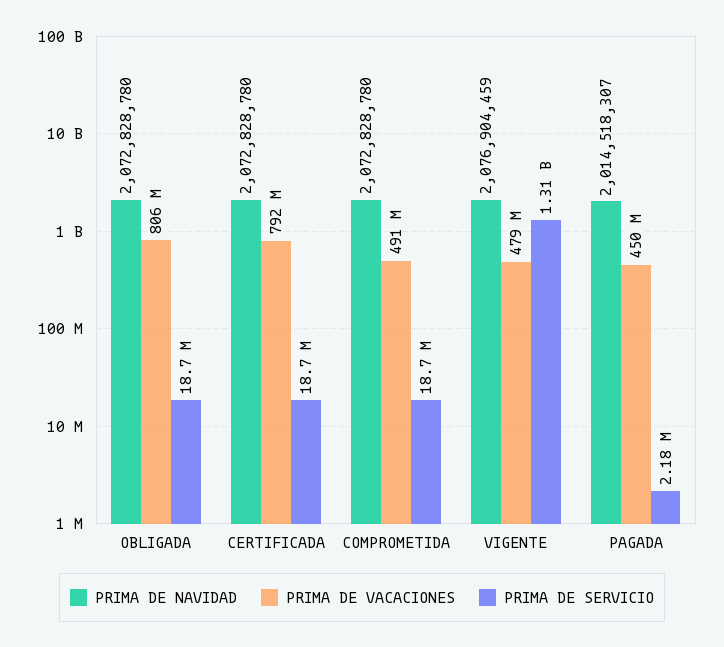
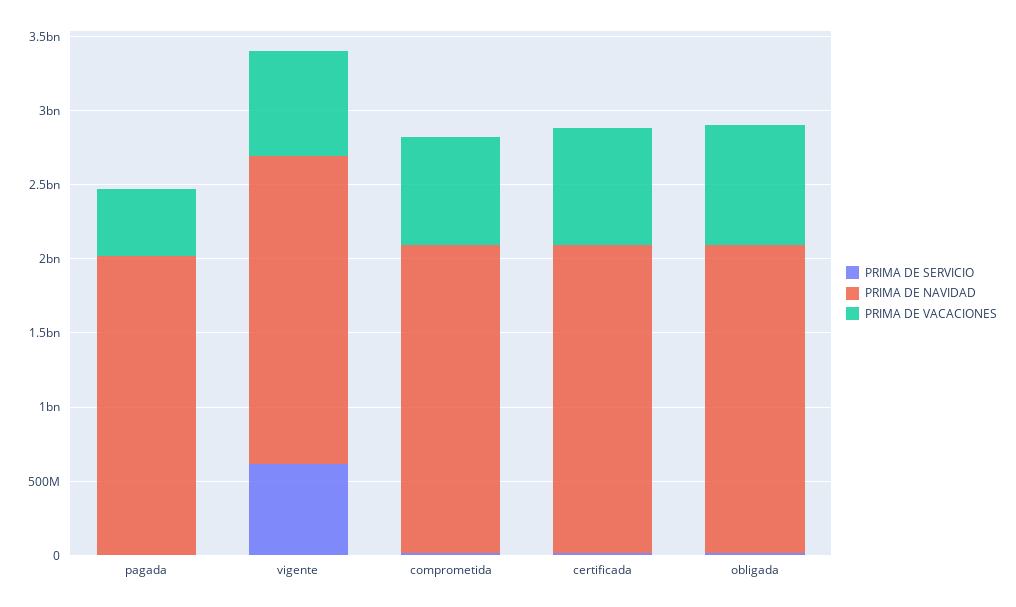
  {
    "PRIMA DE NAVIDAD": {
      "OBLIGADA": 2072828780,
      "CERTIFICADA": 2072828780,
      "COMPROMETIDA": 2072828780,
      "VIGENTE": 2076904459,
      "PAGADA": 2014518307
    },
    "PRIMA DE VACACIONES": {
      "OBLIGADA": 806000000,
      "CERTIFICADA": 792000000,
-     "COMPROMETIDA": 491000000,
+     "COMPROMETIDA": 700000000,
-     "VIGENTE": 479000000,
+     "VIGENTE": 700000000,
      "PAGADA": 450000000
    },
    "PRIMA DE SERVICIO": {
      "OBLIGADA": 18700000,
      "CERTIFICADA": 18700000,
      "COMPROMETIDA": 18700000,
-     "VIGENTE": 1310000000,
+     "VIGENTE": 600000000,
      "PAGADA": 2180000
    }
  }

